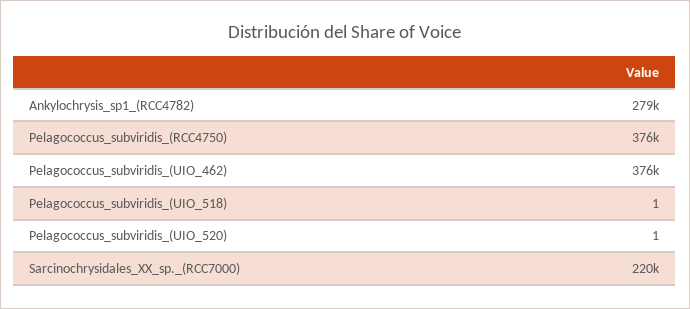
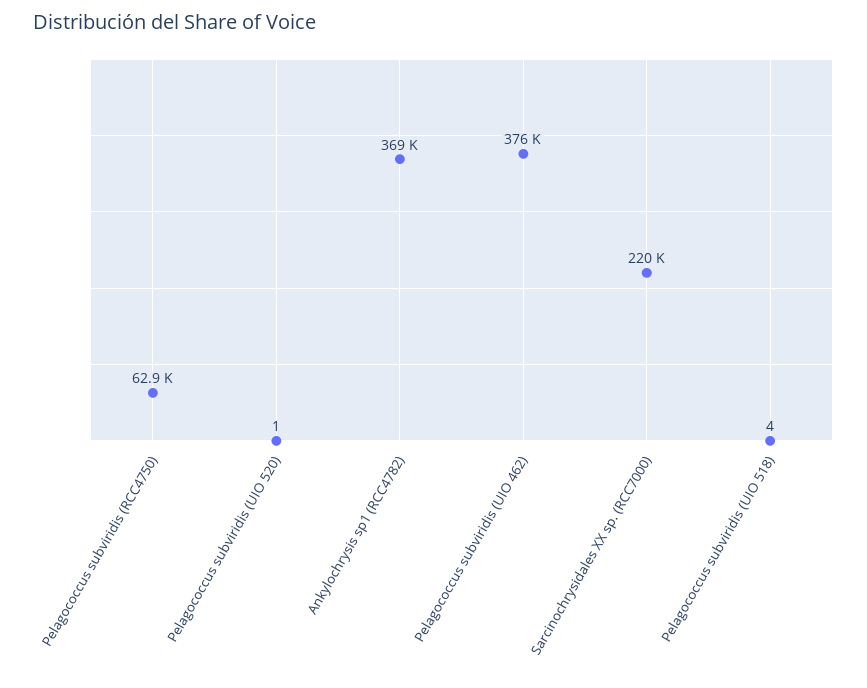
  {
-   "Ankylochrysis_sp1_(RCC4782)": 279000,
+   "Ankylochrysis_sp1_(RCC4782)": 369000,
-   "Pelagococcus_subviridis_(RCC4750)": 376000,
+   "Pelagococcus_subviridis_(RCC4750)": 62900,
    "Pelagococcus_subviridis_(UIO_462)": 376000,
-   "Pelagococcus_subviridis_(UIO_518)": 1,
+   "Pelagococcus_subviridis_(UIO_518)": 4,
    "Pelagococcus_subviridis_(UIO_520)": 1,
    "Sarcinochrysidales_XX_sp._(RCC7000)": 220000
  }

